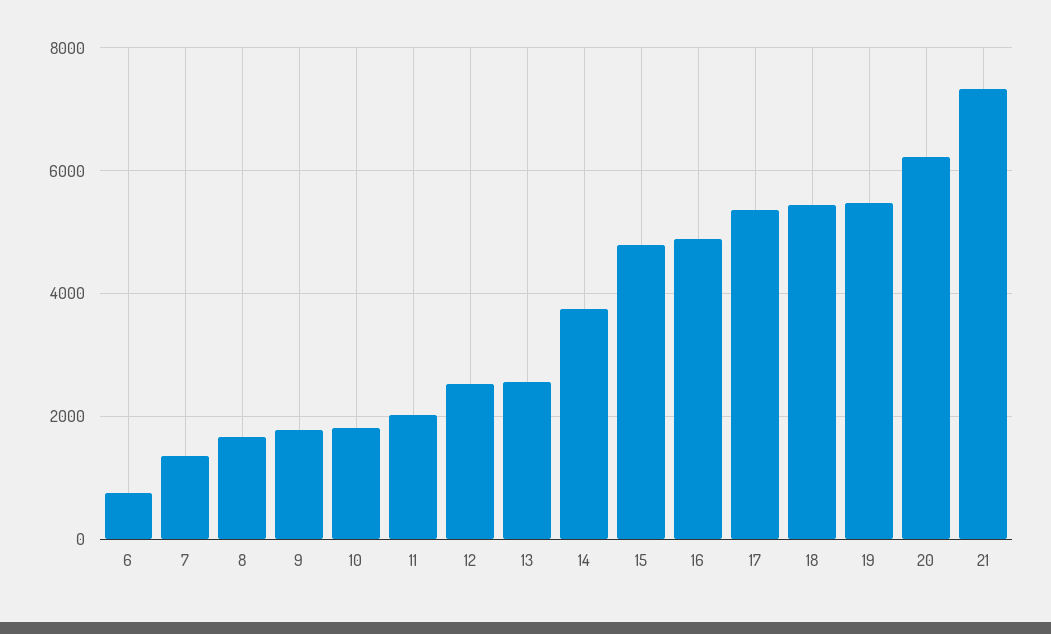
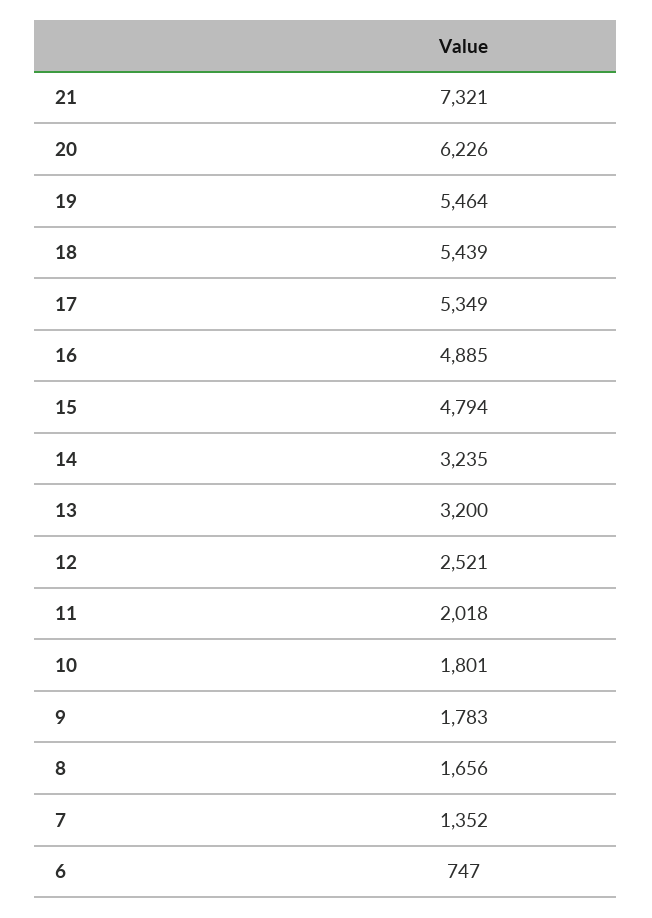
  {
    "6": 747,
    "7": 1352,
    "8": 1656,
    "9": 1783,
    "10": 1801,
    "11": 2018,
    "12": 2521,
-   "13": 2600,
+   "13": 3200,
-   "14": 3800,
+   "14": 3235,
    "15": 4794,
    "16": 4885,
    "17": 5349,
    "18": 5439,
    "19": 5464,
    "20": 6226,
    "21": 7321
  }

